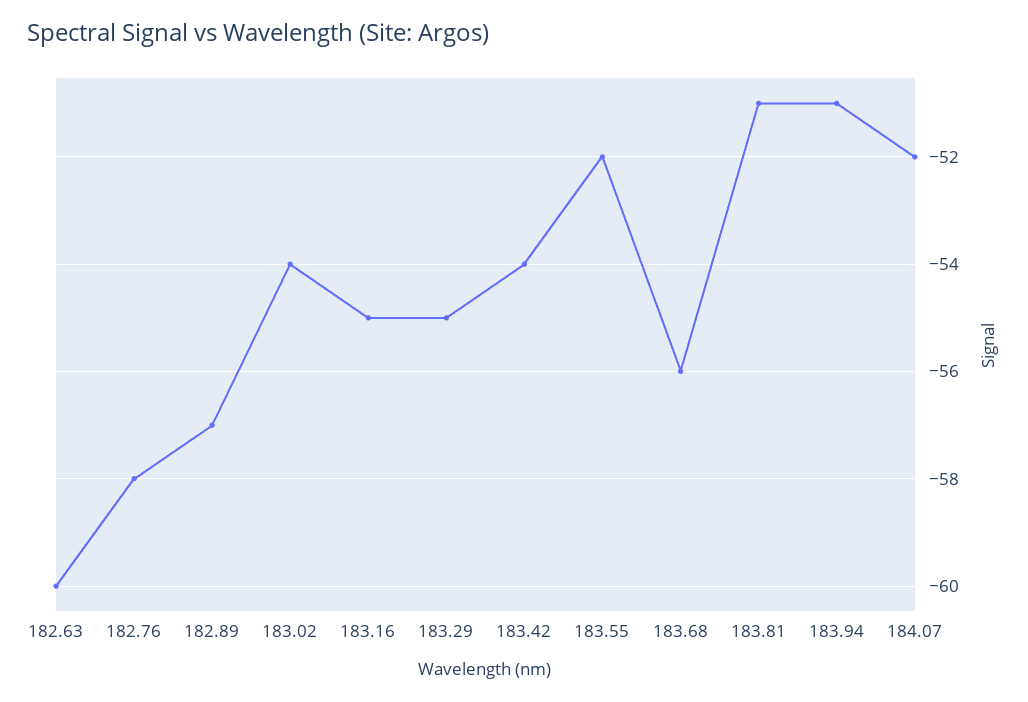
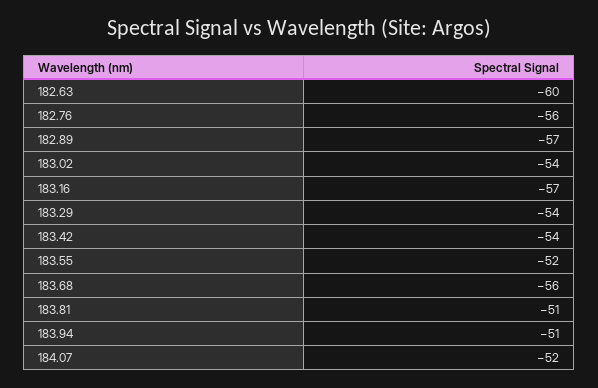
  {
    "182.63": -60,
-   "182.76": -58,
+   "182.76": -56,
    "182.89": -57,
    "183.02": -54,
-   "183.16": -55,
+   "183.16": -57,
-   "183.29": -55,
+   "183.29": -54,
    "183.42": -54,
    "183.55": -52,
    "183.68": -56,
    "183.81": -51,
    "183.94": -51,
    "184.07": -52
  }

